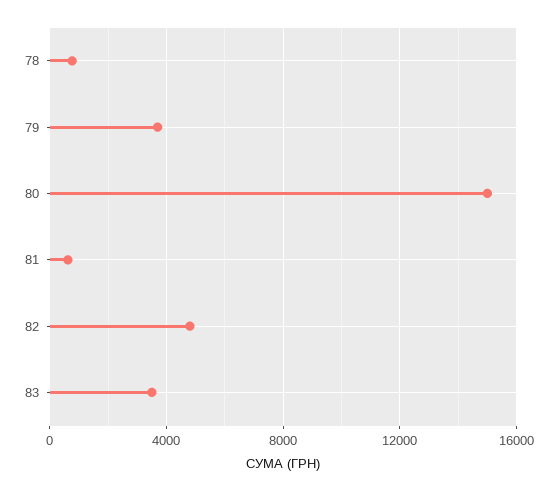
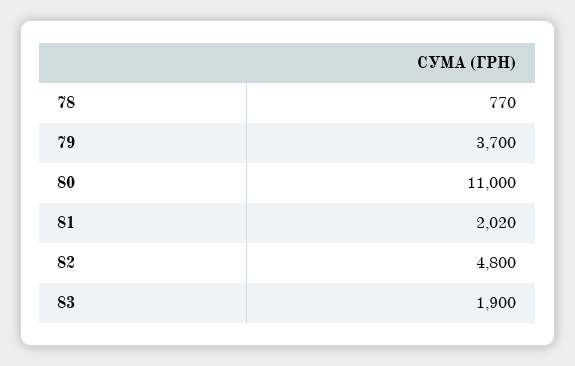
  {
    "78": 770,
    "79": 3700,
-   "80": 15000,
+   "80": 11000,
-   "81": 500,
+   "81": 2020,
    "82": 4800,
-   "83": 3500
+   "83": 1900
  }

